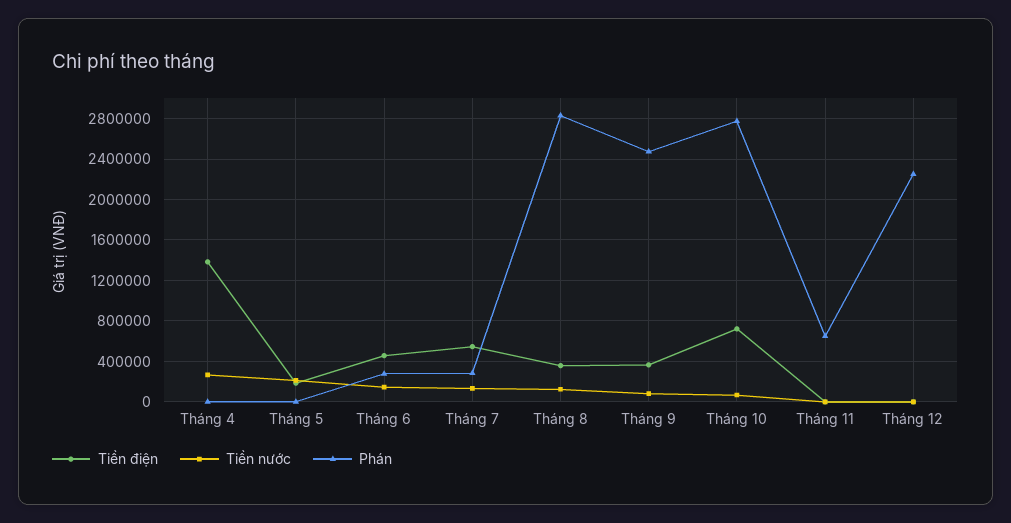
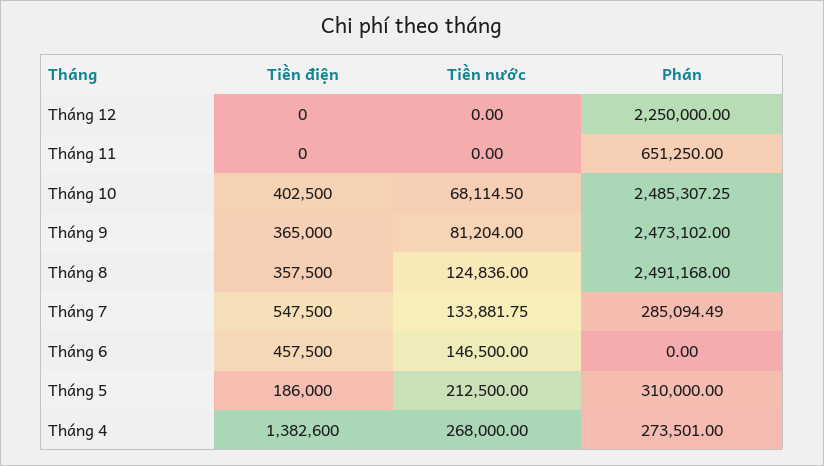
  {
    "Tiền điện": {
      "Tháng 4": 1382600,
      "Tháng 5": 186000,
      "Tháng 6": 457500,
      "Tháng 7": 547500,
      "Tháng 8": 357500,
      "Tháng 9": 365000,
-     "Tháng 10": 700000,
+     "Tháng 10": 402500,
      "Tháng 11": 0,
      "Tháng 12": 0
    },
    "Tiền nước": {
      "Tháng 4": 268000,
      "Tháng 5": 212500,
      "Tháng 6": 146500,
      "Tháng 7": 133881.75,
      "Tháng 8": 124836,
      "Tháng 9": 81204,
      "Tháng 10": 68114.5,
      "Tháng 11": 0,
      "Tháng 12": 0
    },
    "Phán": {
-     "Tháng 4": 0,
+     "Tháng 4": 273501,
-     "Tháng 5": 0,
+     "Tháng 5": 310000,
-     "Tháng 6": 300000,
+     "Tháng 6": 0,
      "Tháng 7": 285094.49,
-     "Tháng 8": 2800000,
+     "Tháng 8": 2491168,
      "Tháng 9": 2473102,
-     "Tháng 10": 2800000,
+     "Tháng 10": 2485307.25,
      "Tháng 11": 651250,
      "Tháng 12": 2250000
    }
  }

